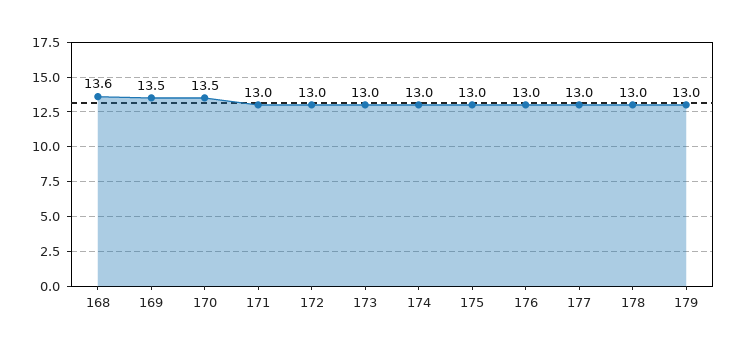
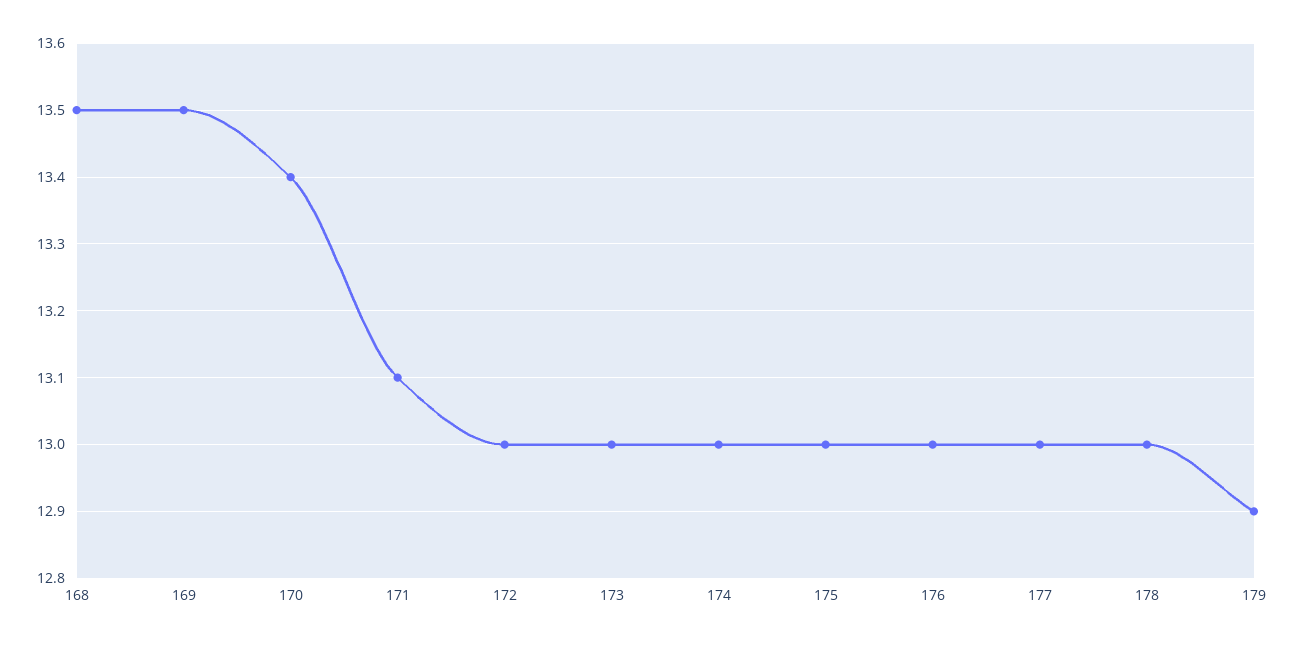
  {
-   "168": 13.6,
+   "168": 13.5,
    "169": 13.5,
-   "170": 13.5,
+   "170": 13.4,
-   "171": 13,
+   "171": 13.1,
    "172": 13,
    "173": 13,
    "174": 13,
    "175": 13,
    "176": 13,
    "177": 13,
    "178": 13,
-   "179": 13
+   "179": 12.9
  }

